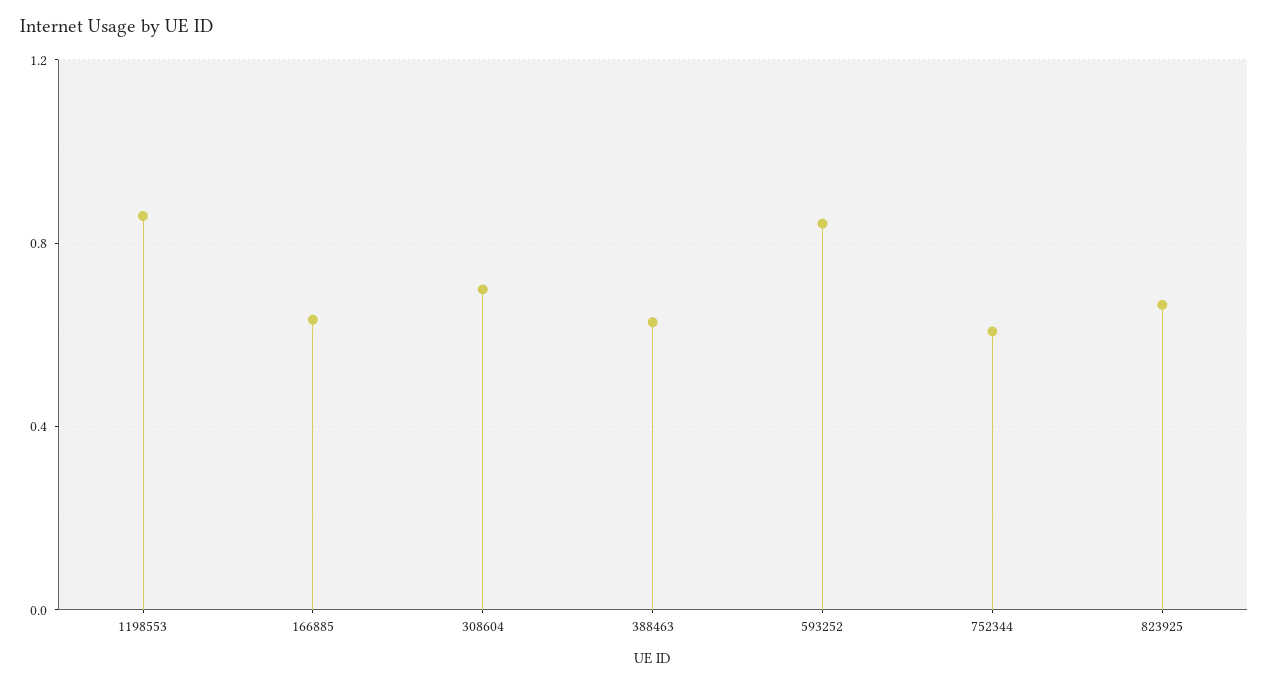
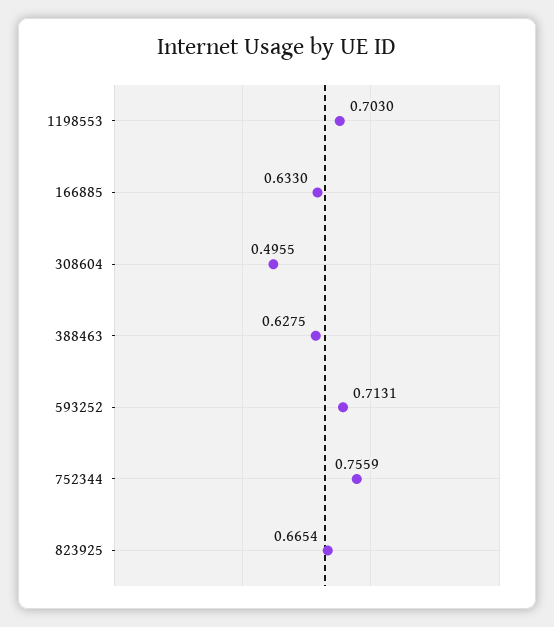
  {
-   "1198553": 0.85,
+   "1198553": 0.703,
    "166885": 0.633,
-   "308604": 0.7,
+   "308604": 0.4955,
    "388463": 0.6275,
-   "593252": 0.85,
+   "593252": 0.7131,
-   "752344": 0.6,
+   "752344": 0.7559,
    "823925": 0.6654
  }

